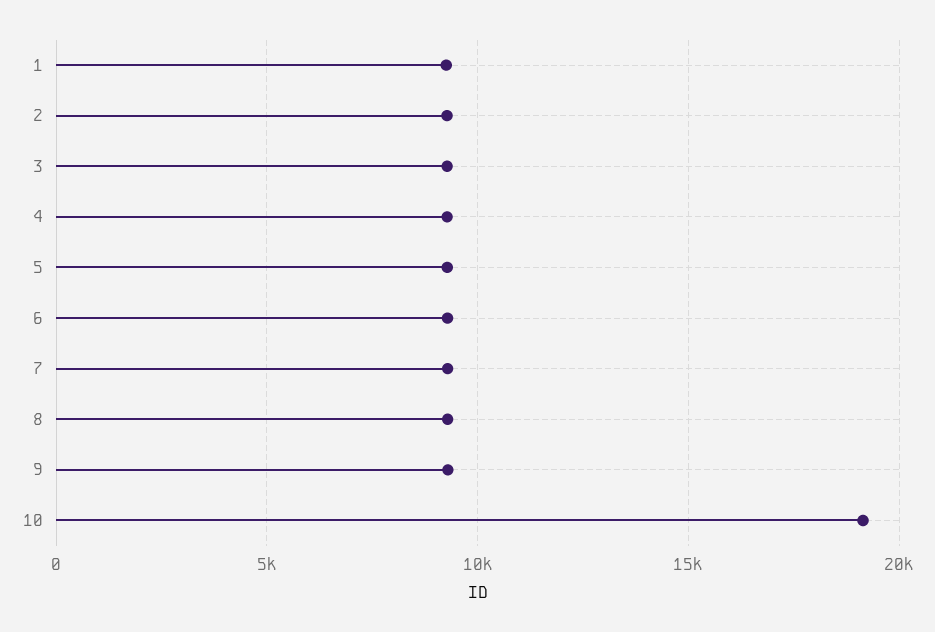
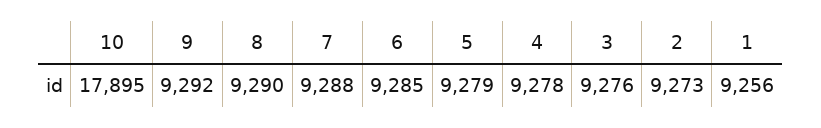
  {
    "1": 9256,
    "2": 9273,
    "3": 9276,
    "4": 9278,
    "5": 9279,
    "6": 9285,
    "7": 9288,
    "8": 9290,
    "9": 9292,
-   "10": 19000
+   "10": 17895
  }

